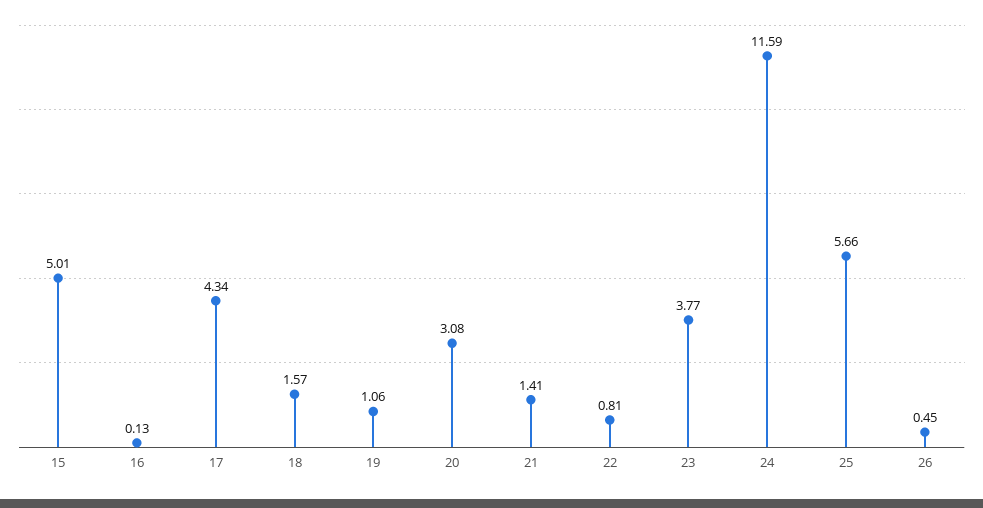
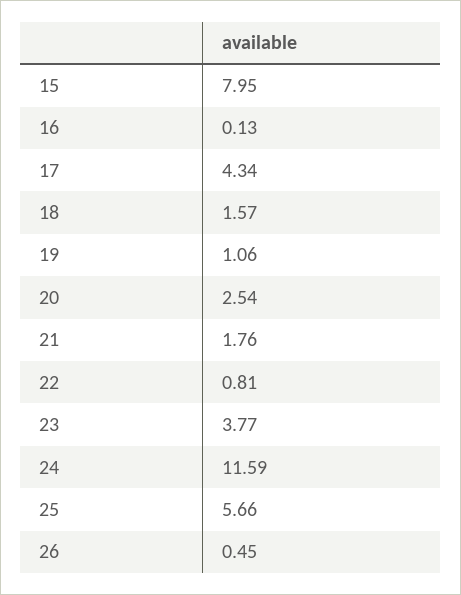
  {
-   "15": 5.01,
+   "15": 7.95,
    "16": 0.13,
    "17": 4.34,
    "18": 1.57,
    "19": 1.06,
-   "20": 3.08,
+   "20": 2.54,
-   "21": 1.41,
+   "21": 1.76,
    "22": 0.81,
    "23": 3.77,
    "24": 11.59,
    "25": 5.66,
    "26": 0.45
  }

